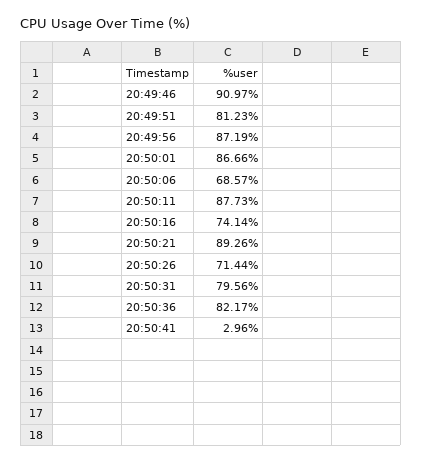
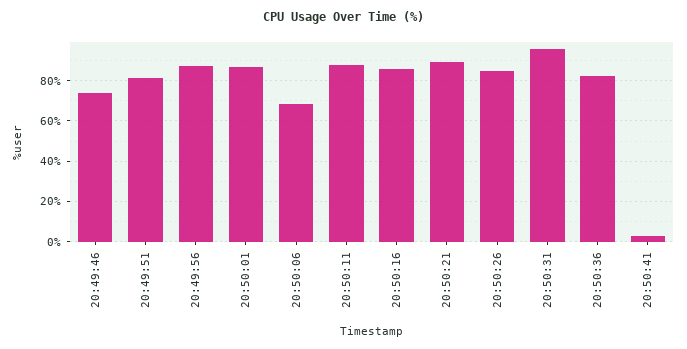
  {
-   "20:49:46": 90.97,
+   "20:49:46": 75,
    "20:49:51": 81.23,
    "20:49:56": 87.19,
    "20:50:01": 86.66,
    "20:50:06": 68.57,
    "20:50:11": 87.73,
-   "20:50:16": 74.14,
+   "20:50:16": 85,
    "20:50:21": 89.26,
-   "20:50:26": 71.44,
+   "20:50:26": 85,
-   "20:50:31": 79.56,
+   "20:50:31": 95,
    "20:50:36": 82.17,
    "20:50:41": 2.96
  }

